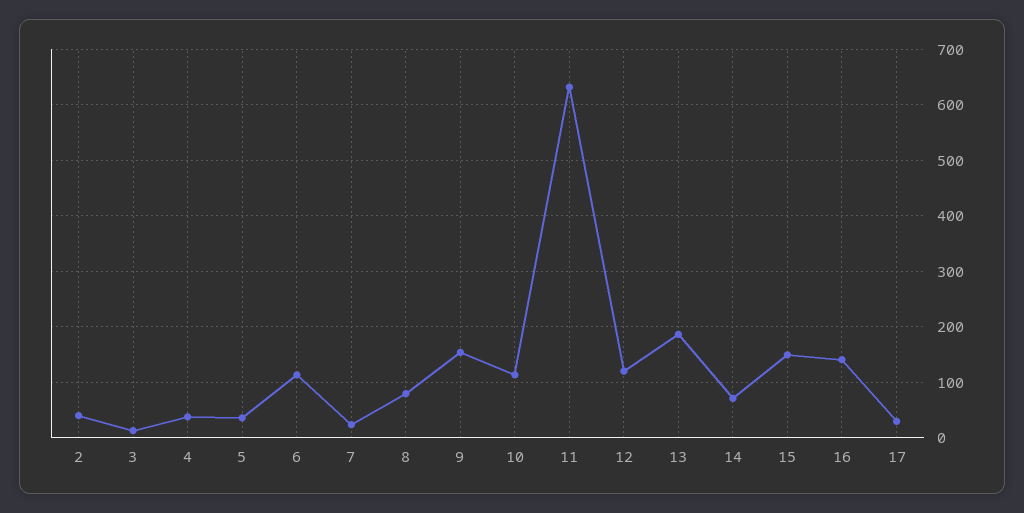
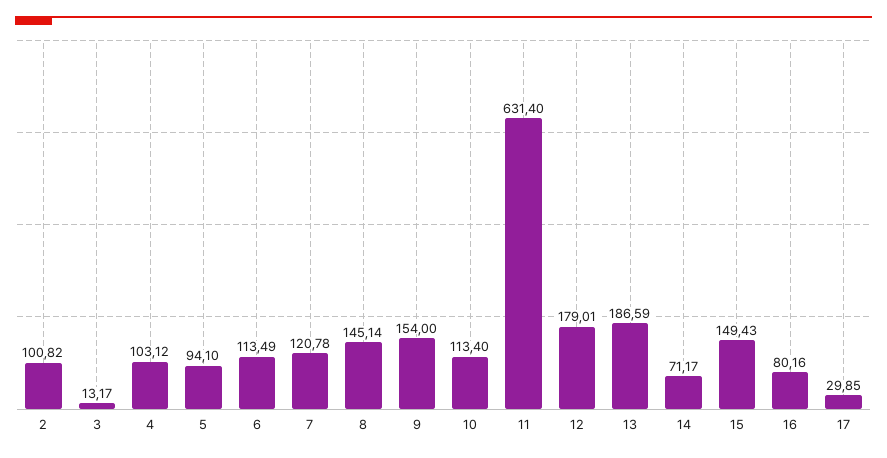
  {
-   "2": 40,
+   "2": 100.82,
    "3": 13.17,
-   "4": 40,
+   "4": 103.12,
-   "5": 40,
+   "5": 94.1,
    "6": 113.49,
-   "7": 20,
+   "7": 120.78,
-   "8": 80,
+   "8": 145.14,
    "9": 154,
    "10": 113.4,
    "11": 631.4,
-   "12": 120,
+   "12": 179.01,
    "13": 186.59,
    "14": 71.17,
    "15": 149.43,
-   "16": 140,
+   "16": 80.16,
    "17": 29.85
  }

